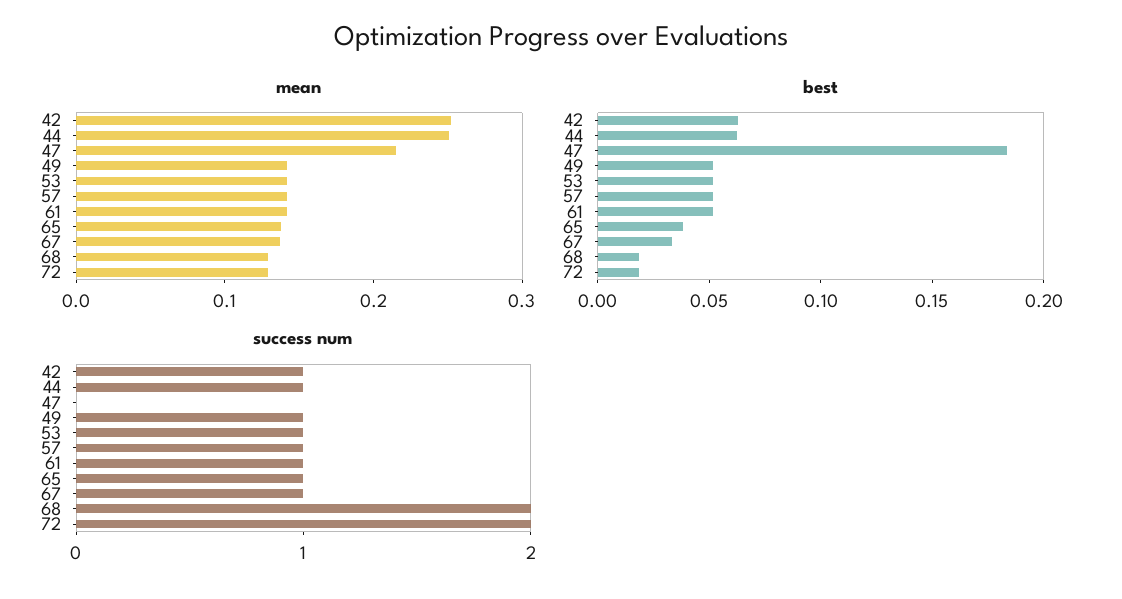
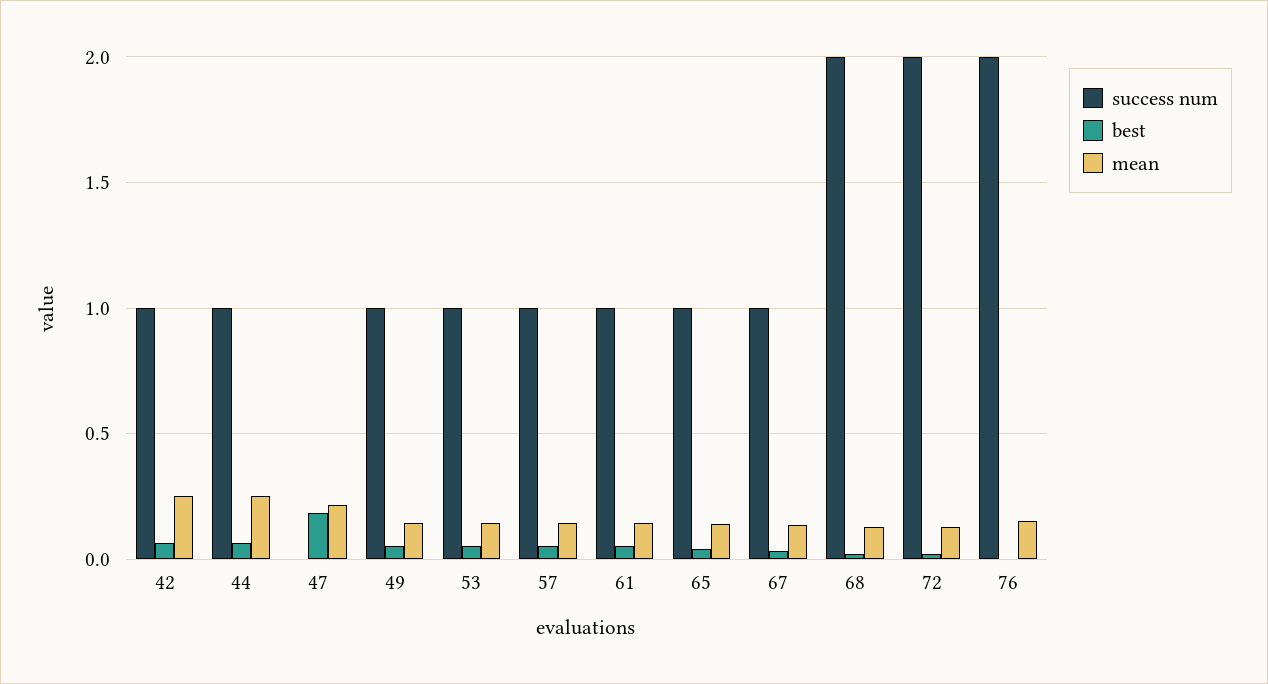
  {
    "mean": {
      "42": 0.26,
      "44": 0.26,
      "47": 0.22,
      "49": 0.14,
      "53": 0.14,
      "57": 0.14,
      "61": 0.14,
      "65": 0.14,
      "67": 0.14,
      "68": 0.12,
-     "72": 0.12
+     "72": 0.12,
+     "76": 0.15
    },
    "best": {
      "42": 0.06,
      "44": 0.06,
      "47": 0.18,
      "49": 0.05,
      "53": 0.05,
      "57": 0.05,
      "61": 0.05,
      "65": 0.04,
      "67": 0.03,
      "68": 0.02,
-     "72": 0.02
+     "72": 0.02,
+     "76": 0
    },
    "success num": {
      "42": 1,
      "44": 1,
      "47": 0,
      "49": 1,
      "53": 1,
      "57": 1,
      "61": 1,
      "65": 1,
      "67": 1,
      "68": 2,
-     "72": 2
+     "72": 2,
+     "76": 2
    }
  }

